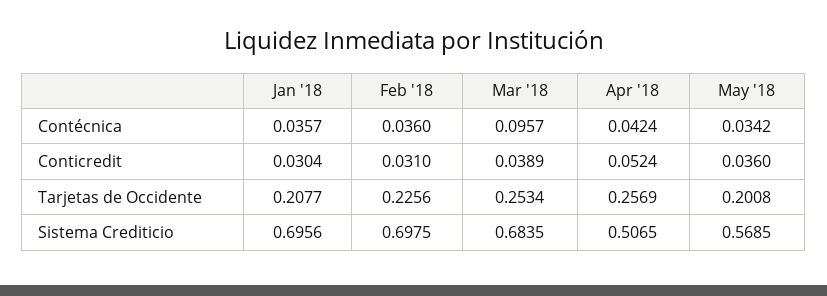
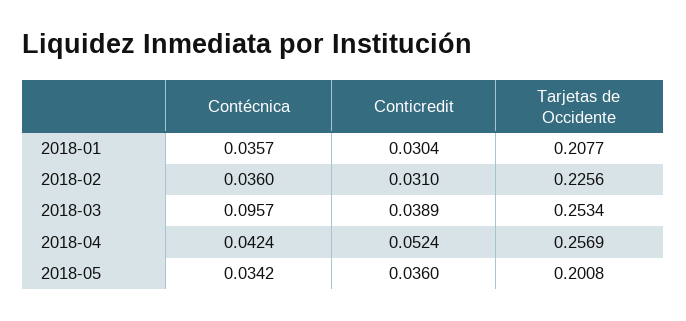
  {
    "Jan '18": {
      "Contécnica": 0.0357,
      "Conticredit": 0.0304,
-     "Tarjetas de Occidente": 0.2077,
+     "Tarjetas de Occidente": 0.2077
-     "Sistema Crediticio": 0.6956
    },
    "Feb '18": {
      "Contécnica": 0.036,
      "Conticredit": 0.031,
-     "Tarjetas de Occidente": 0.2256,
+     "Tarjetas de Occidente": 0.2256
-     "Sistema Crediticio": 0.6975
    },
    "Mar '18": {
      "Contécnica": 0.0957,
      "Conticredit": 0.0389,
-     "Tarjetas de Occidente": 0.2534,
+     "Tarjetas de Occidente": 0.2534
-     "Sistema Crediticio": 0.6835
    },
    "Apr '18": {
      "Contécnica": 0.0424,
      "Conticredit": 0.0524,
-     "Tarjetas de Occidente": 0.2569,
+     "Tarjetas de Occidente": 0.2569
-     "Sistema Crediticio": 0.5065
    },
    "May '18": {
      "Contécnica": 0.0342,
      "Conticredit": 0.036,
-     "Tarjetas de Occidente": 0.2008,
+     "Tarjetas de Occidente": 0.2008
-     "Sistema Crediticio": 0.5685
    }
  }

